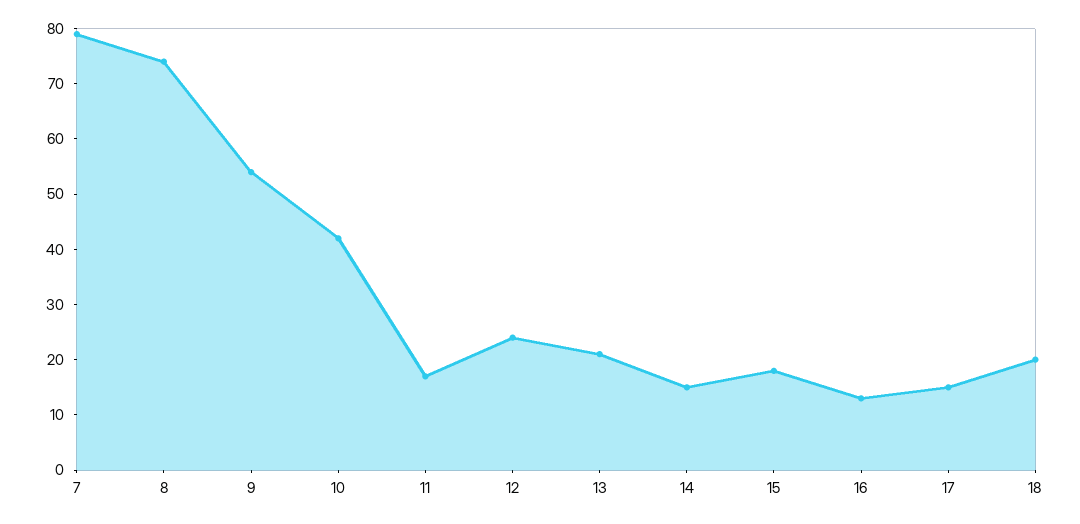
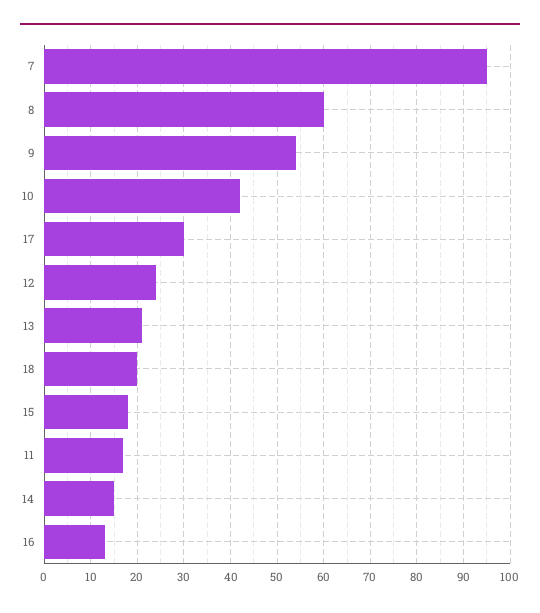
  {
-   "7": 80,
+   "7": 95,
-   "8": 75,
+   "8": 60,
    "9": 55,
    "10": 40,
    "11": 15,
    "12": 25,
    "13": 20,
    "14": 15,
    "15": 20,
    "16": 15,
-   "17": 15,
+   "17": 30,
    "18": 20
  }

